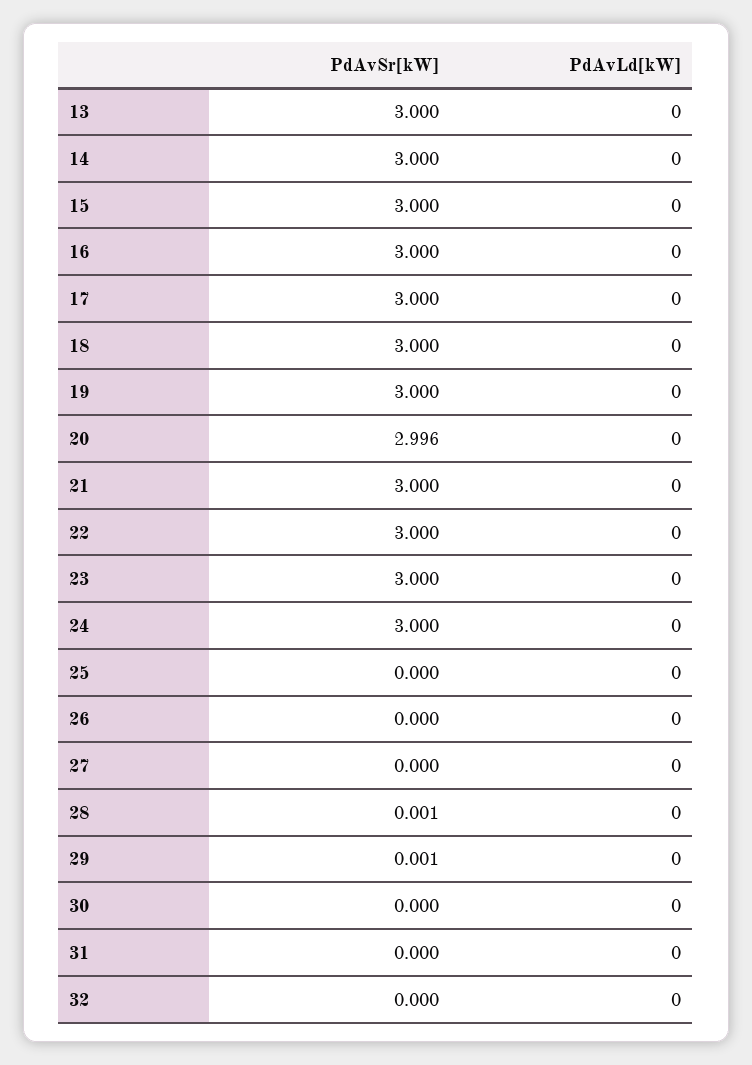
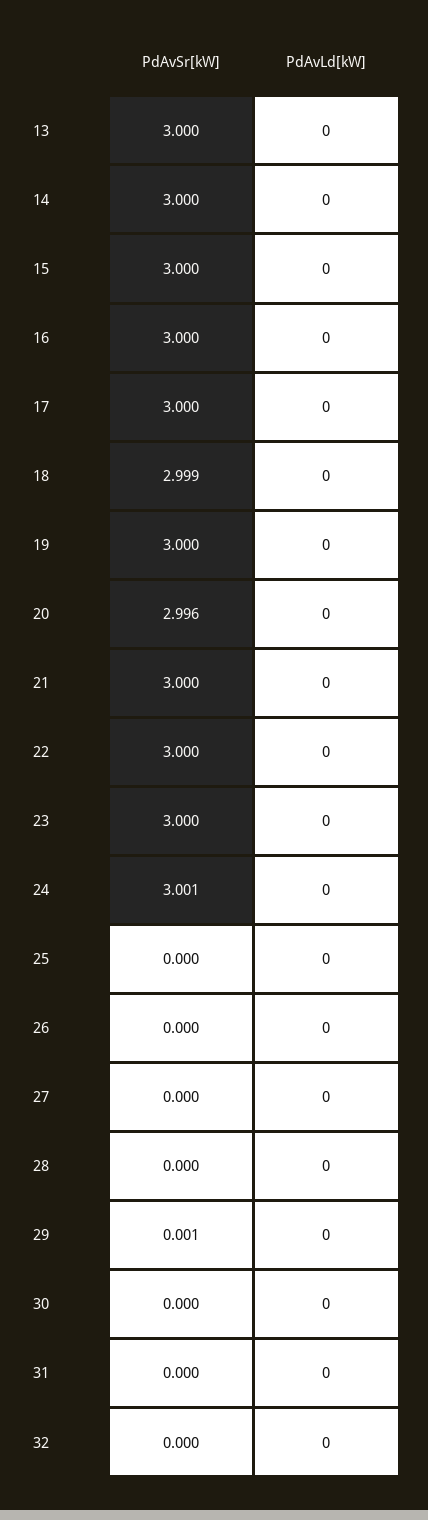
  {
    "PdAvSr[kW]": {
      "13": 3,
      "14": 3,
      "15": 3,
      "16": 3,
      "17": 3,
-     "18": 3,
+     "18": 2.999,
      "19": 3,
      "20": 2.996,
      "21": 3,
      "22": 3,
      "23": 3,
-     "24": 3,
+     "24": 3.001,
      "25": 0,
      "26": 0,
      "27": 0,
-     "28": 0.001,
+     "28": 0,
      "29": 0.001,
      "30": 0,
      "31": 0,
      "32": 0
    },
    "PdAvLd[kW]": {
      "13": 0,
      "14": 0,
      "15": 0,
      "16": 0,
      "17": 0,
      "18": 0,
      "19": 0,
      "20": 0,
      "21": 0,
      "22": 0,
      "23": 0,
      "24": 0,
      "25": 0,
      "26": 0,
      "27": 0,
      "28": 0,
      "29": 0,
      "30": 0,
      "31": 0,
      "32": 0
    }
  }

